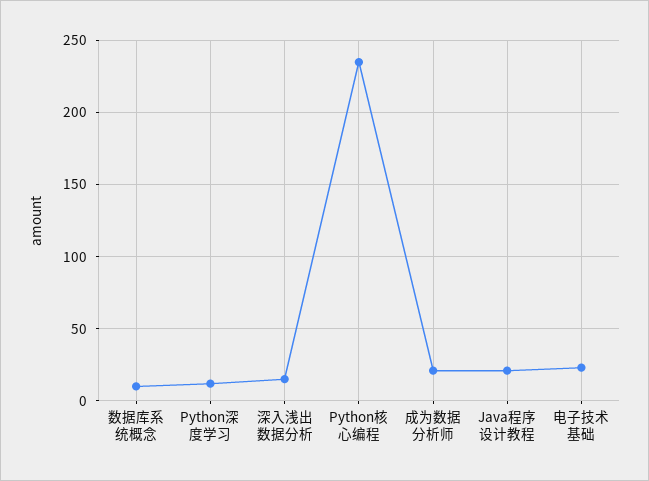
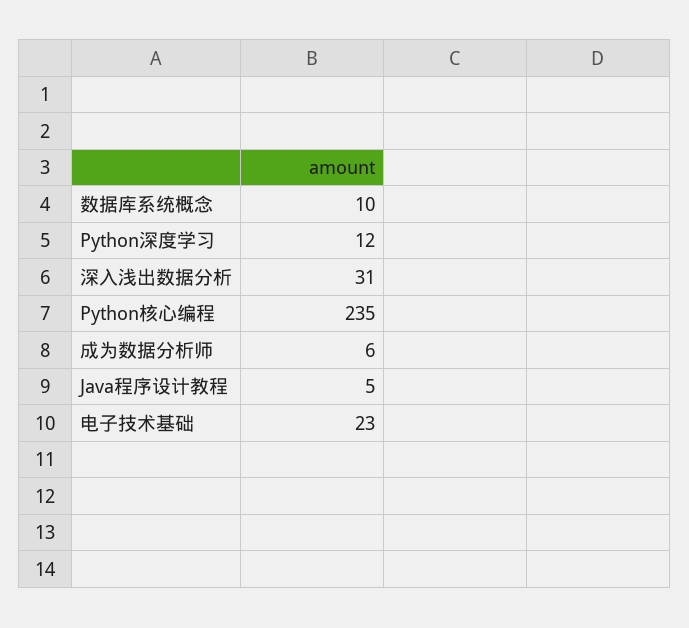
  {
    "数据库系统概念": 10,
    "Python深度学习": 12,
-   "深入浅出数据分析": 15,
+   "深入浅出数据分析": 31,
    "Python核心编程": 235,
-   "成为数据分析师": 20,
+   "成为数据分析师": 6,
-   "Java程序设计教程": 20,
+   "Java程序设计教程": 5,
    "电子技术基础": 23
  }

